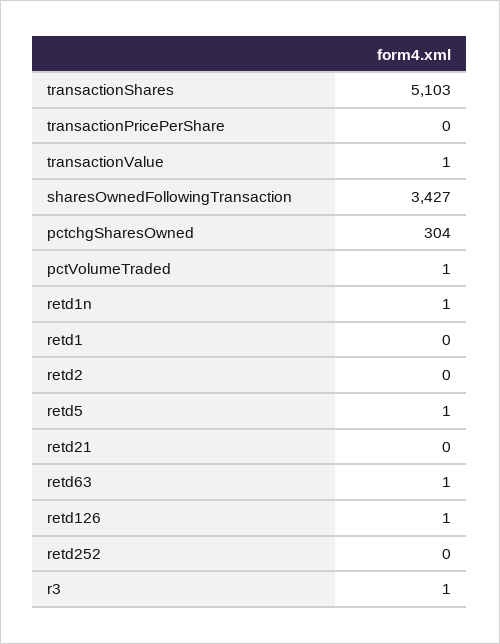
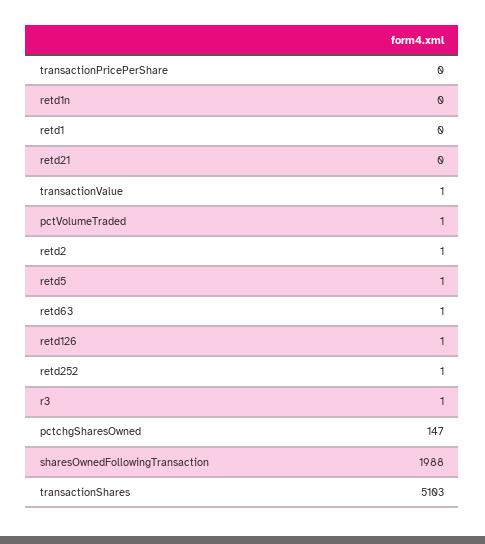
  {
    "transactionShares": 5103,
    "transactionPricePerShare": 0,
    "transactionValue": 1,
-   "sharesOwnedFollowingTransaction": 3427,
+   "sharesOwnedFollowingTransaction": 1988,
-   "pctchgSharesOwned": 304,
+   "pctchgSharesOwned": 147,
    "pctVolumeTraded": 1,
-   "retd1n": 1,
+   "retd1n": 0,
    "retd1": 0,
-   "retd2": 0,
+   "retd2": 1,
    "retd5": 1,
    "retd21": 0,
    "retd63": 1,
    "retd126": 1,
-   "retd252": 0,
+   "retd252": 1,
    "r3": 1
  }

